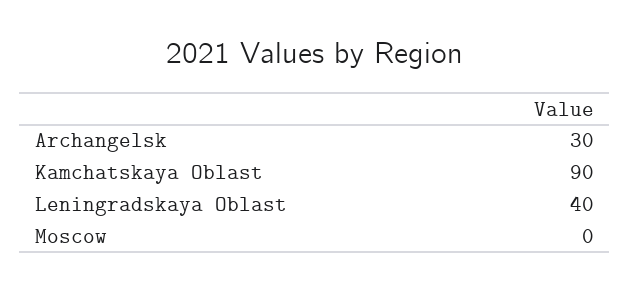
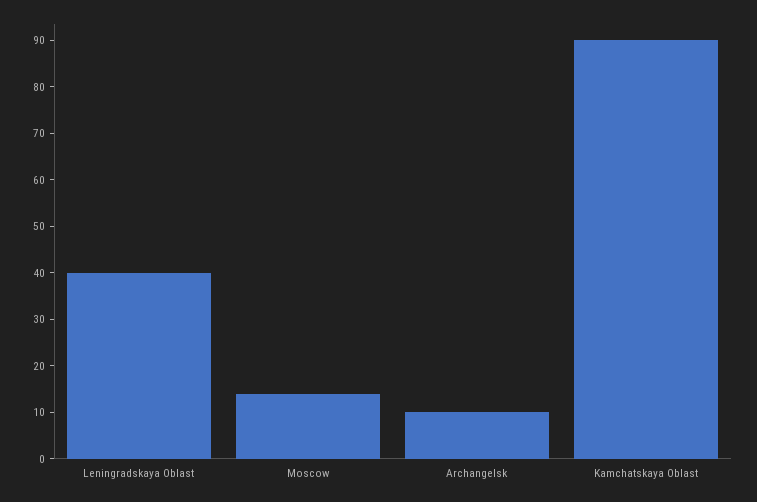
  {
-   "Archangelsk": 30,
+   "Archangelsk": 10,
    "Kamchatskaya Oblast": 90,
    "Leningradskaya Oblast": 40,
-   "Moscow": 0
+   "Moscow": 15
  }

